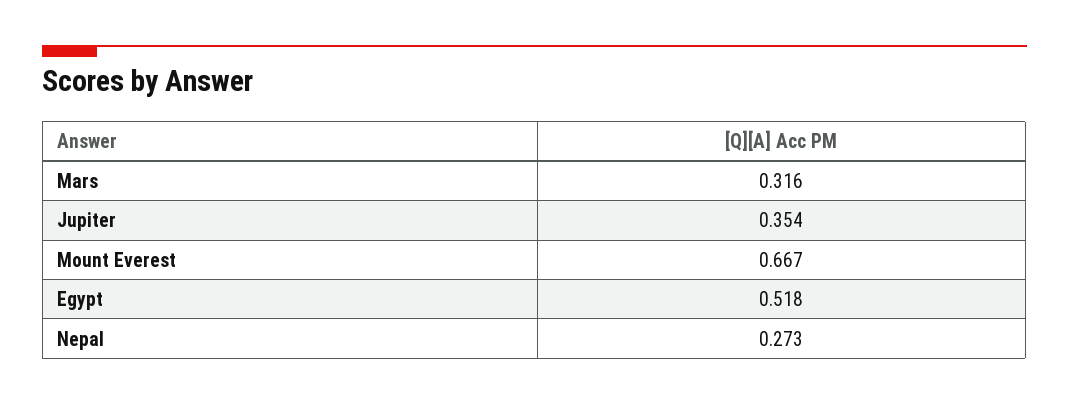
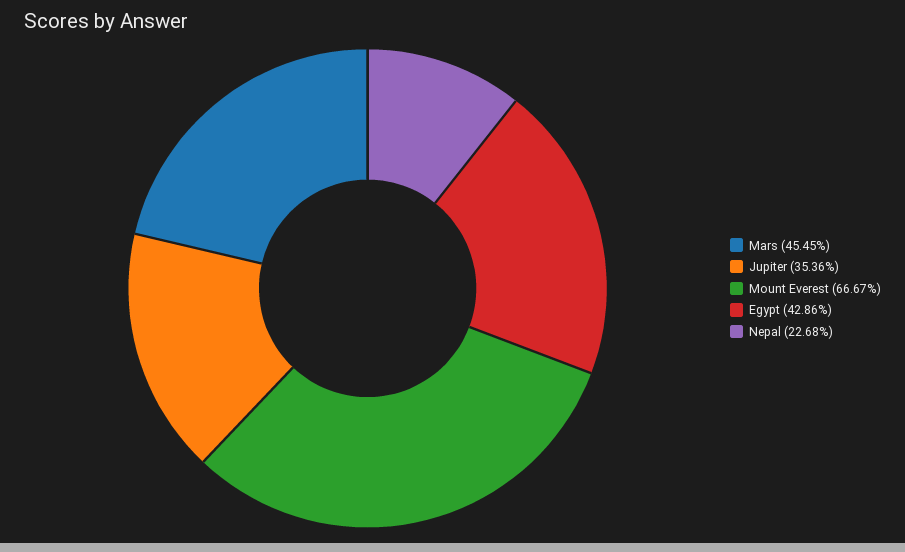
  {
-   "Mars": 0.316,
+   "Mars": 0.4545,
    "Jupiter": 0.3536,
    "Mount Everest": 0.6667,
-   "Egypt": 0.518,
+   "Egypt": 0.4286,
-   "Nepal": 0.273
+   "Nepal": 0.2268
  }

